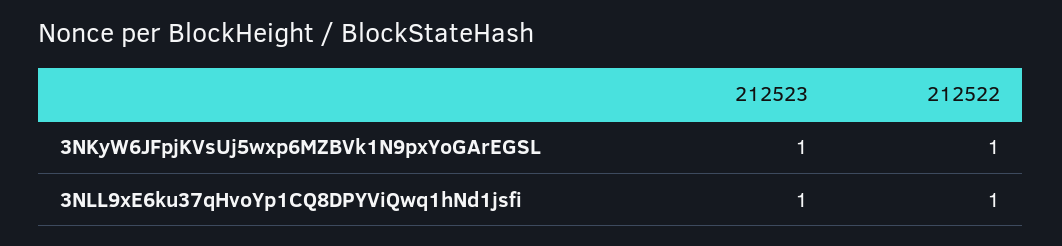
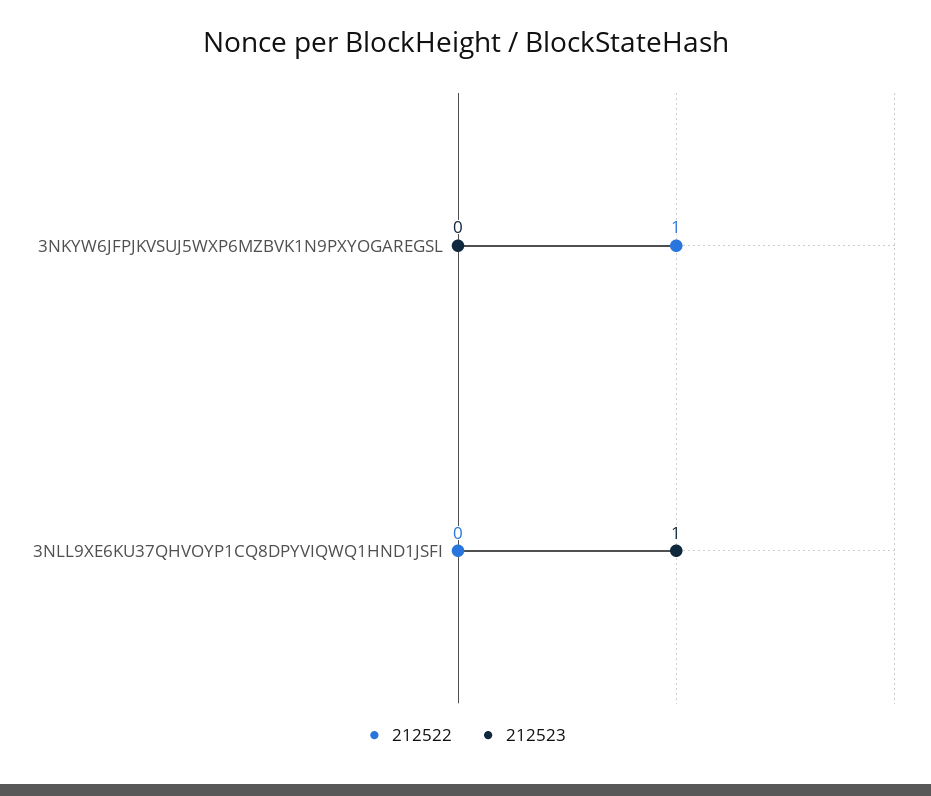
  {
    "212523": {
-     "3NKyW6JFpjKVsUj5wxp6MZBVk1N9pxYoGArEGSL": 1,
+     "3NKyW6JFpjKVsUj5wxp6MZBVk1N9pxYoGArEGSL": 0,
      "3NLL9xE6ku37qHvoYp1CQ8DPYViQwq1hNd1jsfi": 1
    },
    "212522": {
      "3NKyW6JFpjKVsUj5wxp6MZBVk1N9pxYoGArEGSL": 1,
-     "3NLL9xE6ku37qHvoYp1CQ8DPYViQwq1hNd1jsfi": 1
+     "3NLL9xE6ku37qHvoYp1CQ8DPYViQwq1hNd1jsfi": 0
    }
  }

